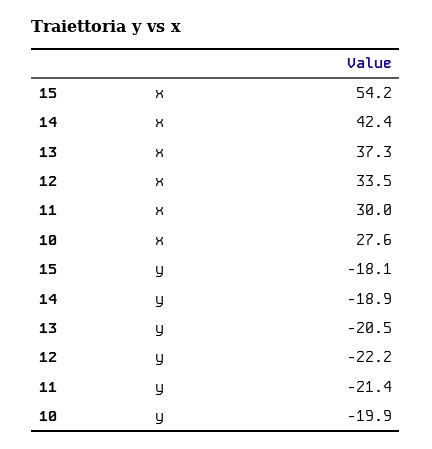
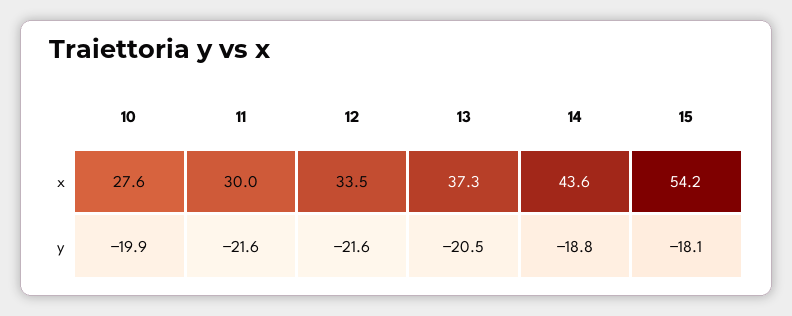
  {
    "15": {
      "x": 54.2,
      "y": -18.1
    },
    "14": {
-     "x": 42.4,
+     "x": 43.6,
-     "y": -18.9
+     "y": -18.8
    },
    "13": {
      "x": 37.3,
      "y": -20.5
    },
    "12": {
      "x": 33.5,
-     "y": -22.2
+     "y": -21.6
    },
    "11": {
      "x": 30,
-     "y": -21.4
+     "y": -21.6
    },
    "10": {
      "x": 27.6,
      "y": -19.9
    }
  }

